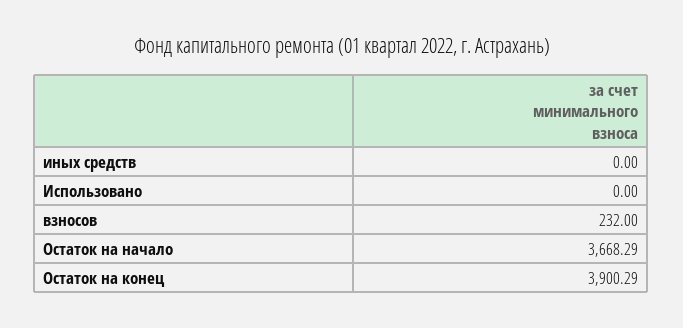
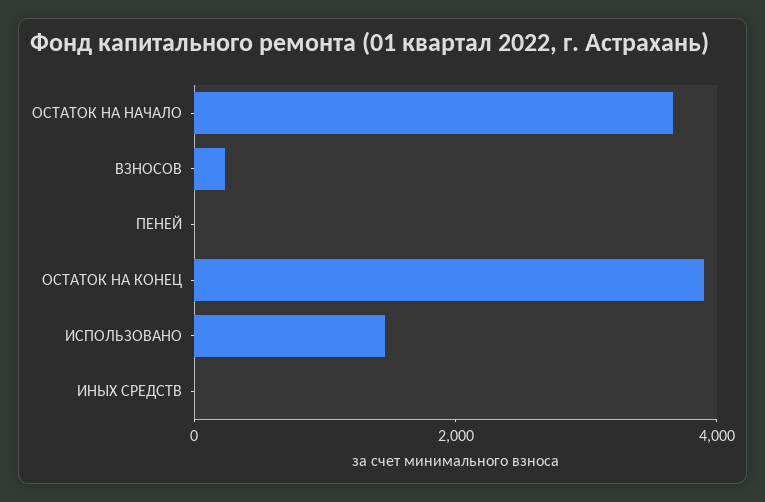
  {
    "иных средств": 0,
-   "Использовано": 0,
+   "Использовано": 1500,
    "взносов": 232,
    "Остаток на начало": 3668.29,
-   "Остаток на конец": 3900.29
+   "Остаток на конец": 3900.29,
+   "ПЕНЕЙ": 0
  }

